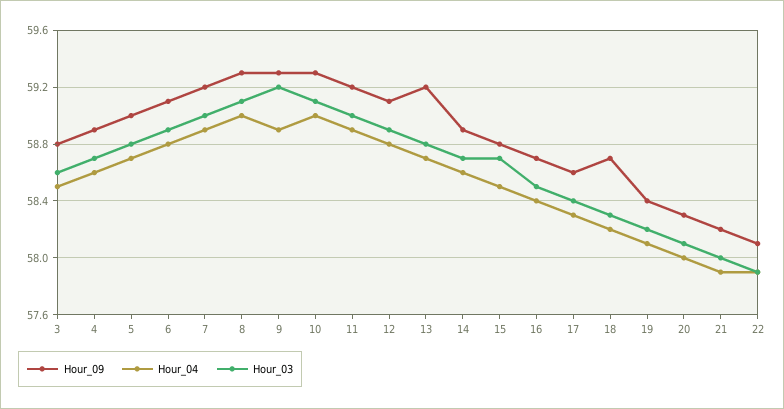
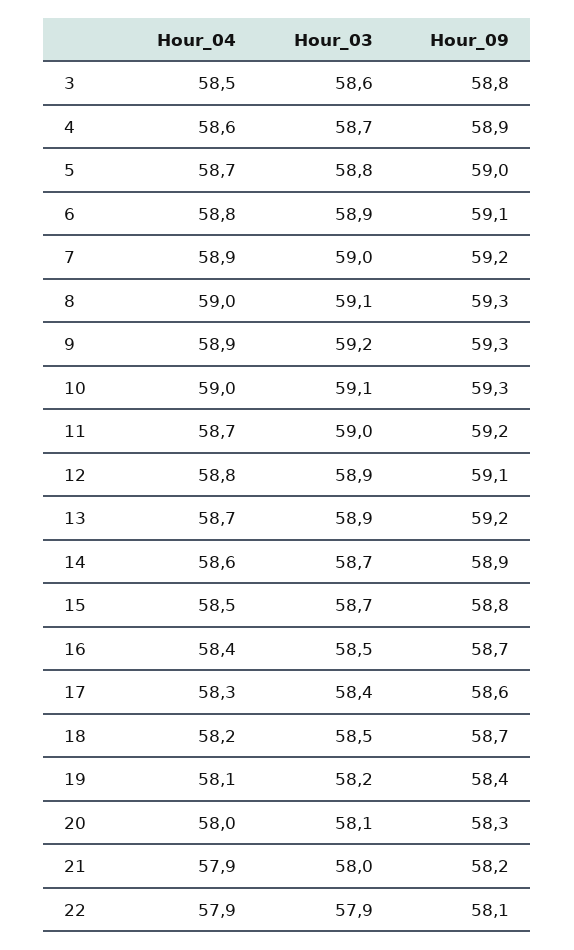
  {
    "Hour_09": {
      "3": 58.8,
      "4": 58.9,
      "5": 59,
      "6": 59.1,
      "7": 59.2,
      "8": 59.3,
      "9": 59.3,
      "10": 59.3,
      "11": 59.2,
      "12": 59.1,
      "13": 59.2,
      "14": 58.9,
      "15": 58.8,
      "16": 58.7,
      "17": 58.6,
      "18": 58.7,
      "19": 58.4,
      "20": 58.3,
      "21": 58.2,
      "22": 58.1
    },
    "Hour_04": {
      "3": 58.5,
      "4": 58.6,
      "5": 58.7,
      "6": 58.8,
      "7": 58.9,
      "8": 59,
      "9": 58.9,
      "10": 59,
-     "11": 58.9,
+     "11": 58.7,
      "12": 58.8,
      "13": 58.7,
      "14": 58.6,
      "15": 58.5,
      "16": 58.4,
      "17": 58.3,
      "18": 58.2,
      "19": 58.1,
      "20": 58,
      "21": 57.9,
      "22": 57.9
    },
    "Hour_03": {
      "3": 58.6,
      "4": 58.7,
      "5": 58.8,
      "6": 58.9,
      "7": 59,
      "8": 59.1,
      "9": 59.2,
      "10": 59.1,
      "11": 59,
      "12": 58.9,
-     "13": 58.8,
+     "13": 58.9,
      "14": 58.7,
      "15": 58.7,
      "16": 58.5,
      "17": 58.4,
-     "18": 58.3,
+     "18": 58.5,
      "19": 58.2,
      "20": 58.1,
      "21": 58,
      "22": 57.9
    }
  }

